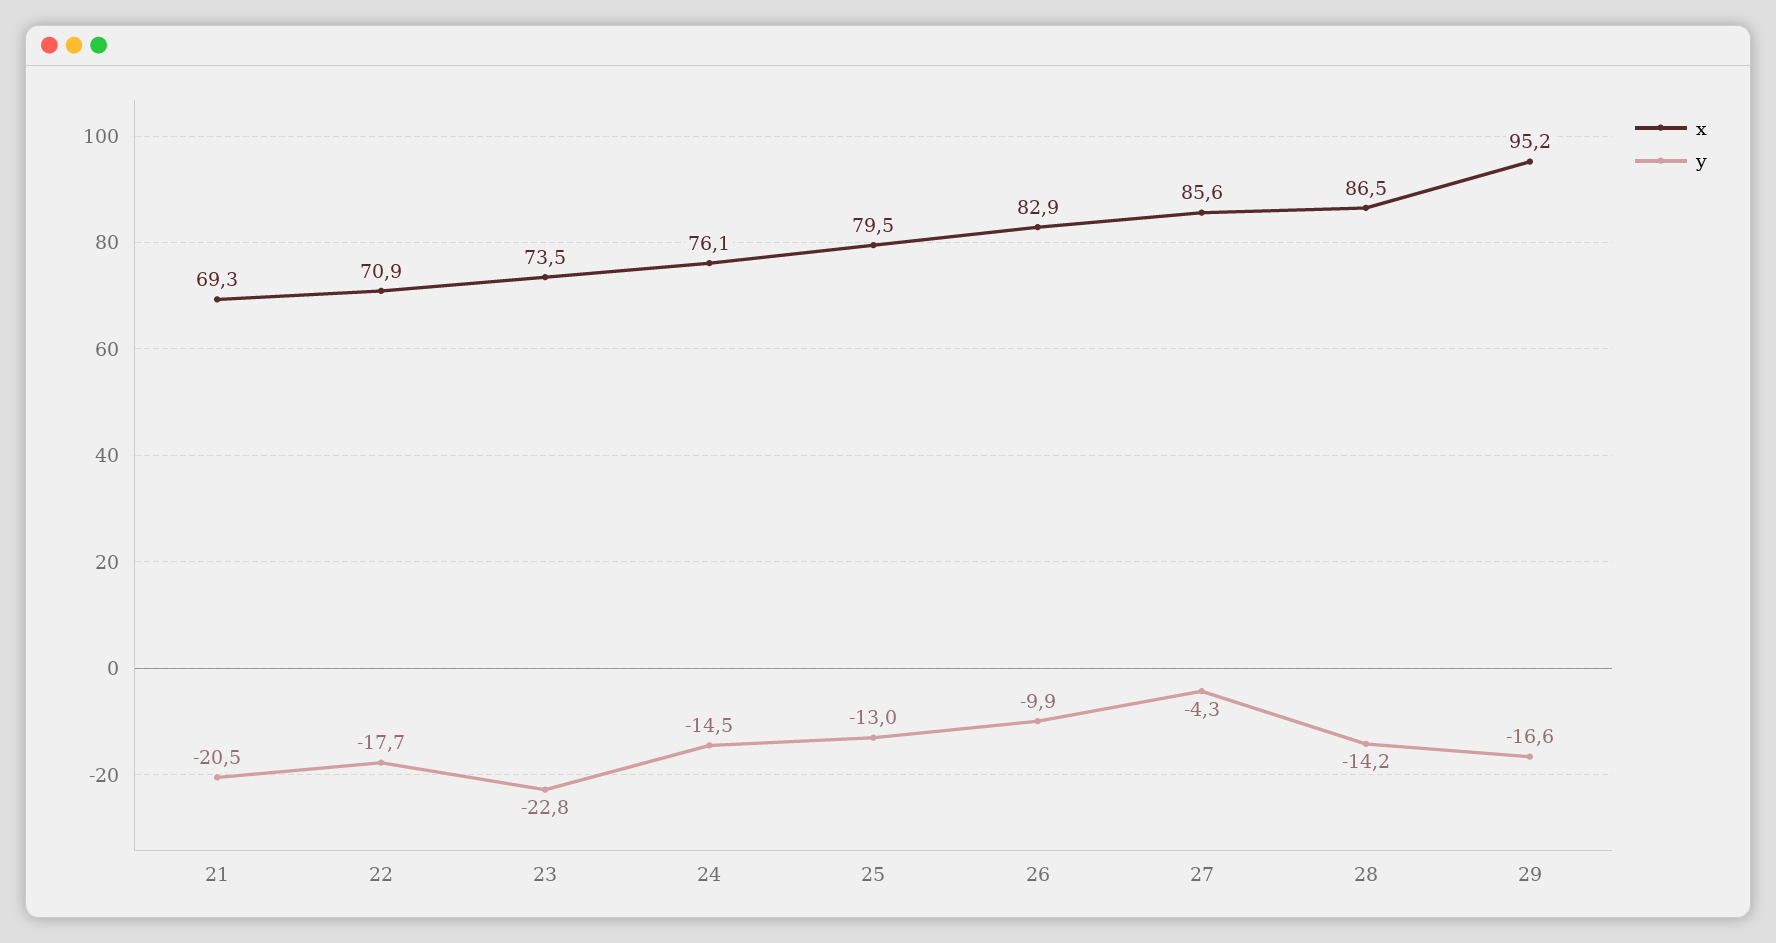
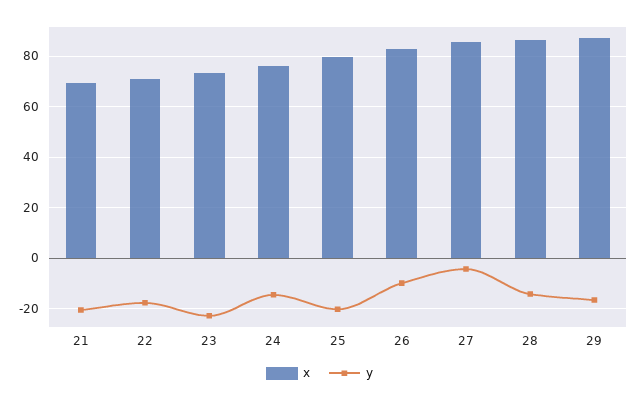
  {
    "x": {
      "21": 69.3,
      "22": 70.9,
      "23": 73.5,
      "24": 76.1,
      "25": 79.5,
      "26": 82.9,
      "27": 85.6,
      "28": 86.5,
-     "29": 95.2
+     "29": 87.5
    },
    "y": {
      "21": -20.5,
      "22": -17.7,
      "23": -22.8,
      "24": -14.5,
-     "25": -13,
+     "25": -20,
      "26": -9.9,
      "27": -4.3,
      "28": -14.2,
      "29": -16.6
    }
  }

